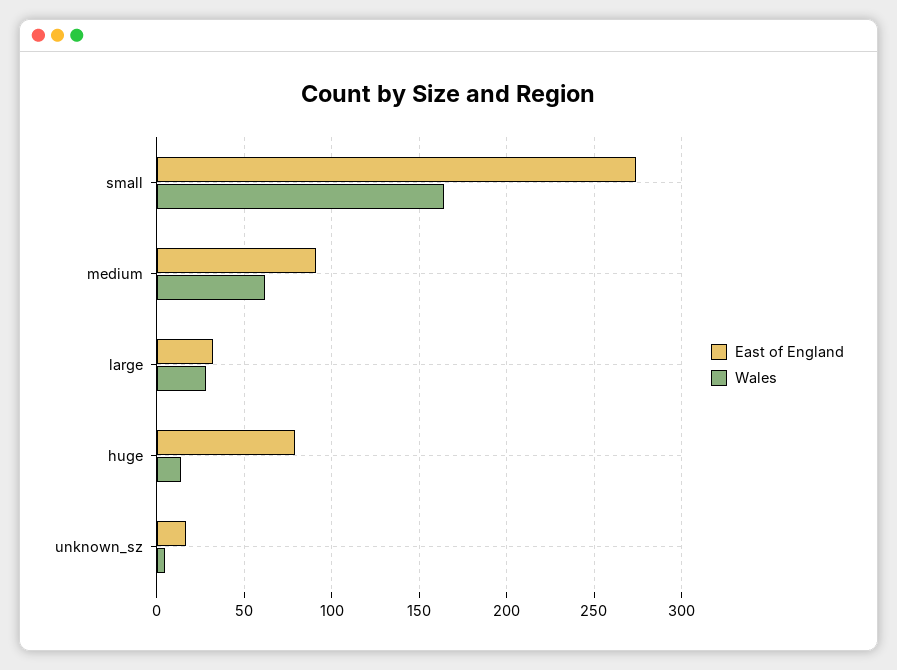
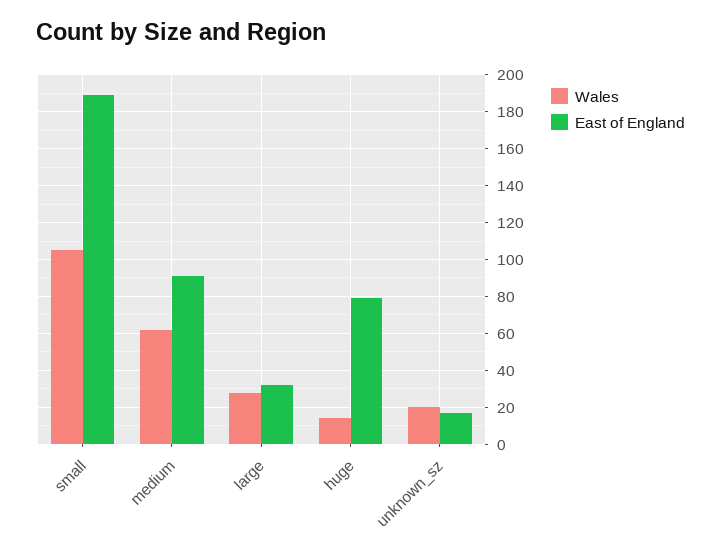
  {
    "East of England": {
-     "small": 275,
+     "small": 190,
      "medium": 90,
      "large": 30,
      "huge": 80,
      "unknown_sz": 15
    },
    "Wales": {
-     "small": 165,
+     "small": 105,
      "medium": 60,
      "large": 30,
      "huge": 15,
-     "unknown_sz": 5
+     "unknown_sz": 20
    }
  }

